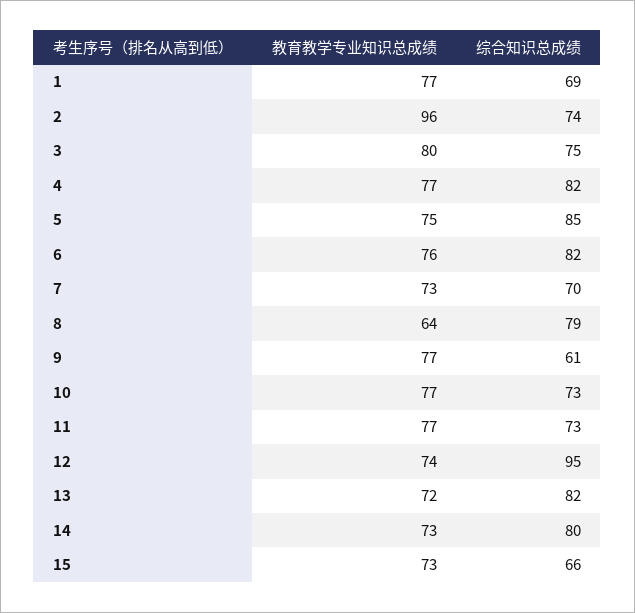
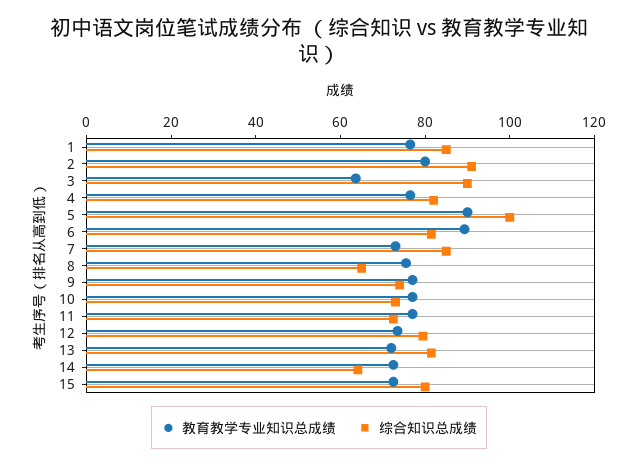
  {
    "教育教学专业知识总成绩": {
      "1": 77,
-     "2": 96,
+     "2": 80,
-     "3": 80,
+     "3": 65,
      "4": 77,
-     "5": 75,
+     "5": 90,
-     "6": 76,
+     "6": 90,
      "7": 73,
-     "8": 64,
+     "8": 75,
      "9": 77,
      "10": 77,
      "11": 77,
      "12": 74,
      "13": 72,
      "14": 73,
      "15": 73
    },
    "综合知识总成绩": {
-     "1": 69,
+     "1": 85,
-     "2": 74,
+     "2": 90,
-     "3": 75,
+     "3": 90,
      "4": 82,
-     "5": 85,
+     "5": 100,
      "6": 82,
-     "7": 70,
+     "7": 85,
-     "8": 79,
+     "8": 65,
-     "9": 61,
+     "9": 75,
      "10": 73,
      "11": 73,
-     "12": 95,
+     "12": 80,
      "13": 82,
-     "14": 80,
+     "14": 65,
-     "15": 66
+     "15": 80
    }
  }

